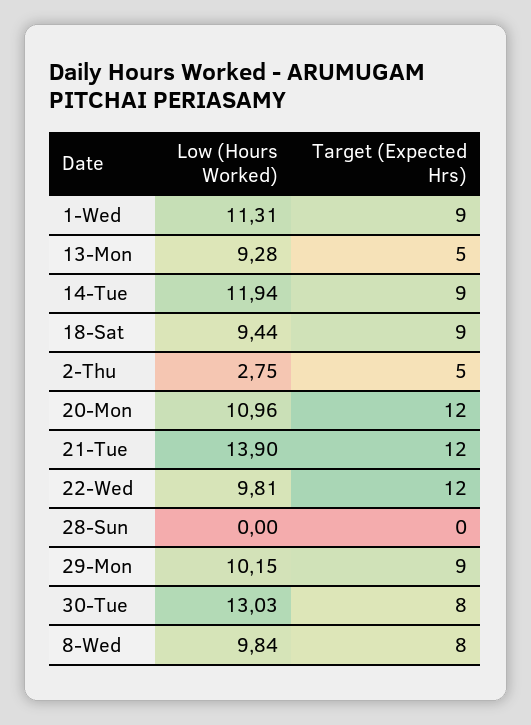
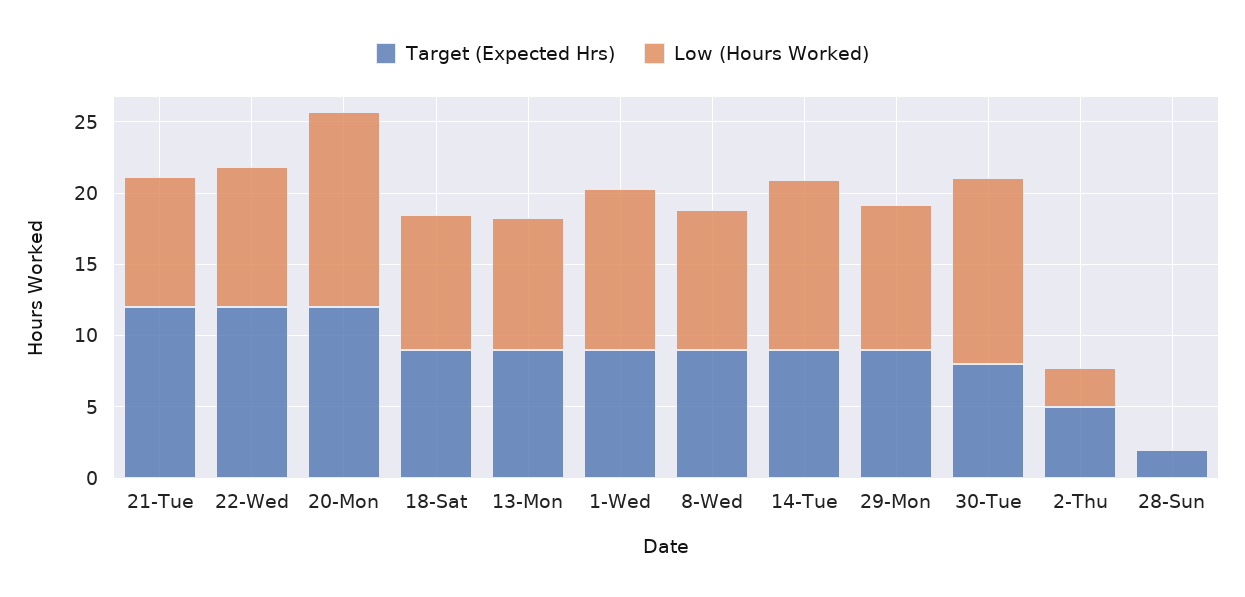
  {
    "Low (Hours Worked)": {
      "1-Wed": 11.31,
      "13-Mon": 9.28,
      "14-Tue": 11.94,
      "18-Sat": 9.44,
      "2-Thu": 2.75,
-     "20-Mon": 10.96,
+     "20-Mon": 14,
-     "21-Tue": 13.9,
+     "21-Tue": 9,
      "22-Wed": 9.81,
      "28-Sun": 0,
      "29-Mon": 10.15,
      "30-Tue": 13.03,
      "8-Wed": 9.84
    },
    "Target (Expected Hrs)": {
      "1-Wed": 9,
-     "13-Mon": 5,
+     "13-Mon": 9,
      "14-Tue": 9,
      "18-Sat": 9,
      "2-Thu": 5,
      "20-Mon": 12,
      "21-Tue": 12,
      "22-Wed": 12,
-     "28-Sun": 0,
+     "28-Sun": 2,
      "29-Mon": 9,
      "30-Tue": 8,
-     "8-Wed": 8
+     "8-Wed": 9
    }
  }

